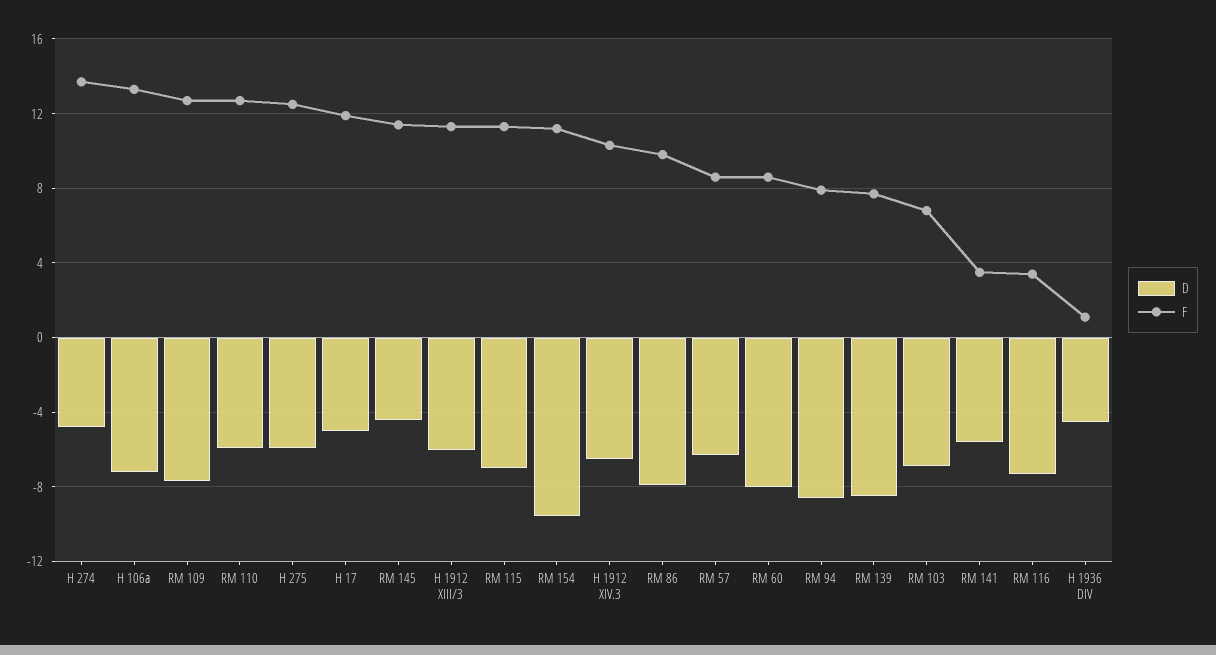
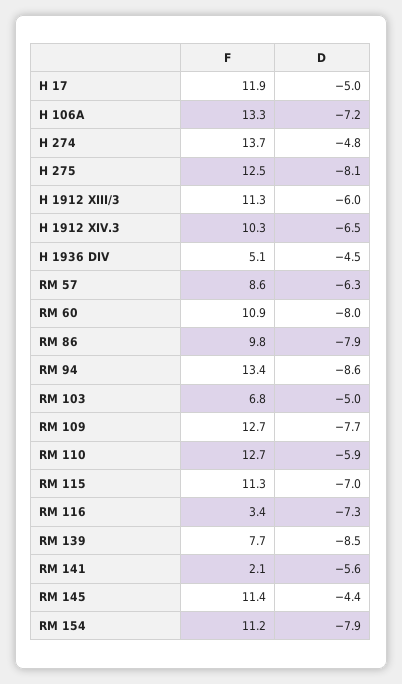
  {
    "D": {
      "H 274": -4.8,
      "H 106a": -7.2,
      "RM 109": -7.7,
      "RM 110": -5.9,
-     "H 275": -6,
+     "H 275": -8.1,
      "H 17": -5,
      "RM 145": -4.4,
      "H 1912 XIII/3": -6,
      "RM 115": -7,
-     "RM 154": -9.5,
+     "RM 154": -7.9,
      "H 1912 XIV.3": -6.5,
      "RM 86": -7.9,
      "RM 57": -6.3,
      "RM 60": -8,
      "RM 94": -8.6,
      "RM 139": -8.5,
-     "RM 103": -7,
+     "RM 103": -5,
      "RM 141": -5.6,
      "RM 116": -7.3,
      "H 1936 DIV": -4.5
    },
    "F": {
      "H 274": 13.7,
      "H 106a": 13.3,
      "RM 109": 12.7,
      "RM 110": 12.7,
      "H 275": 12.5,
      "H 17": 11.9,
      "RM 145": 11.4,
      "H 1912 XIII/3": 11.3,
      "RM 115": 11.3,
      "RM 154": 11.2,
      "H 1912 XIV.3": 10.3,
      "RM 86": 9.8,
      "RM 57": 8.6,
-     "RM 60": 8.5,
+     "RM 60": 10.9,
-     "RM 94": 8,
+     "RM 94": 13.4,
      "RM 139": 7.7,
      "RM 103": 6.8,
-     "RM 141": 3.5,
+     "RM 141": 2.1,
      "RM 116": 3.4,
-     "H 1936 DIV": 1
+     "H 1936 DIV": 5.1
    }
  }

